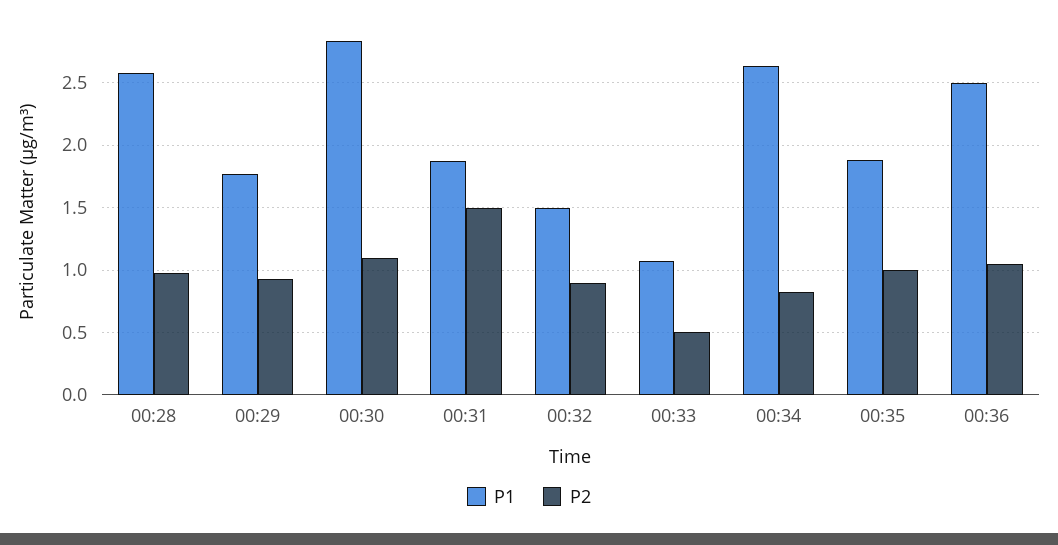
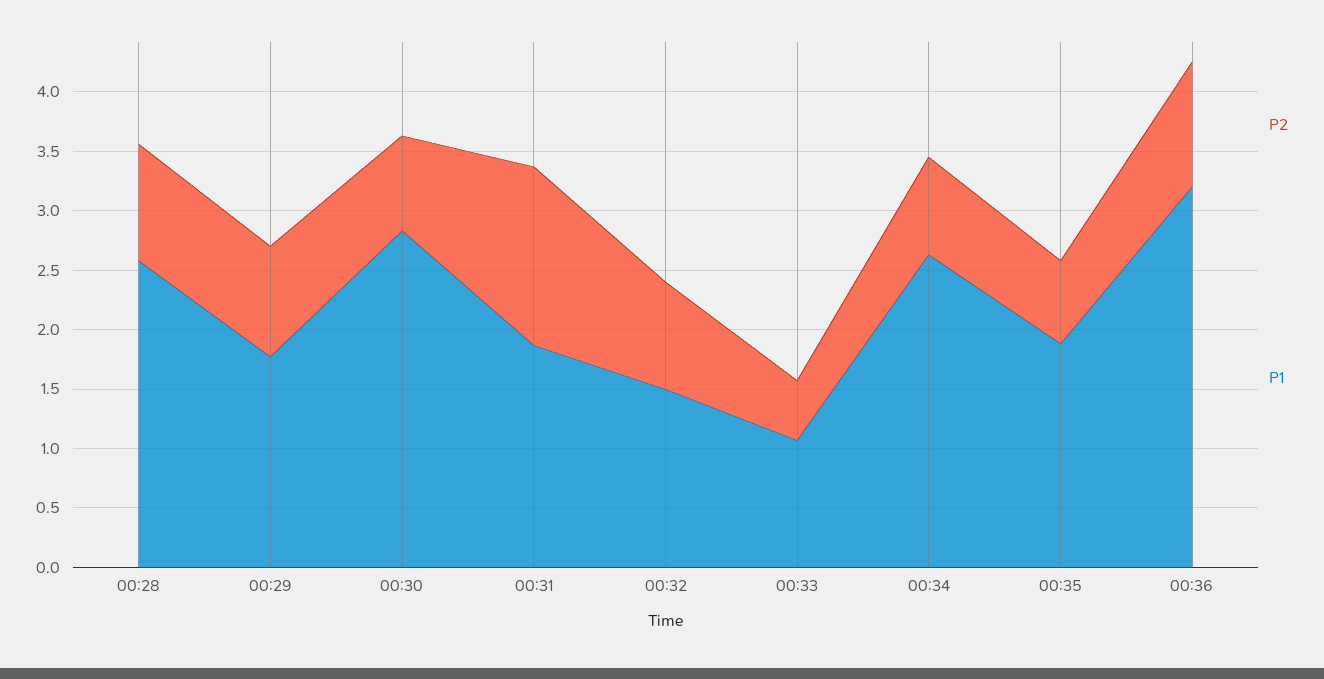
  {
    "P1": {
      "00:28": 2.6,
      "00:29": 1.75,
      "00:30": 2.85,
      "00:31": 1.85,
      "00:32": 1.5,
      "00:33": 1.05,
      "00:34": 2.65,
      "00:35": 1.9,
-     "00:36": 2.5
+     "00:36": 3.2
    },
    "P2": {
      "00:28": 1,
      "00:29": 0.95,
-     "00:30": 1.1,
+     "00:30": 0.8,
      "00:31": 1.5,
      "00:32": 0.9,
      "00:33": 0.5,
      "00:34": 0.8,
-     "00:35": 1,
+     "00:35": 0.7,
      "00:36": 1.05
    }
  }

